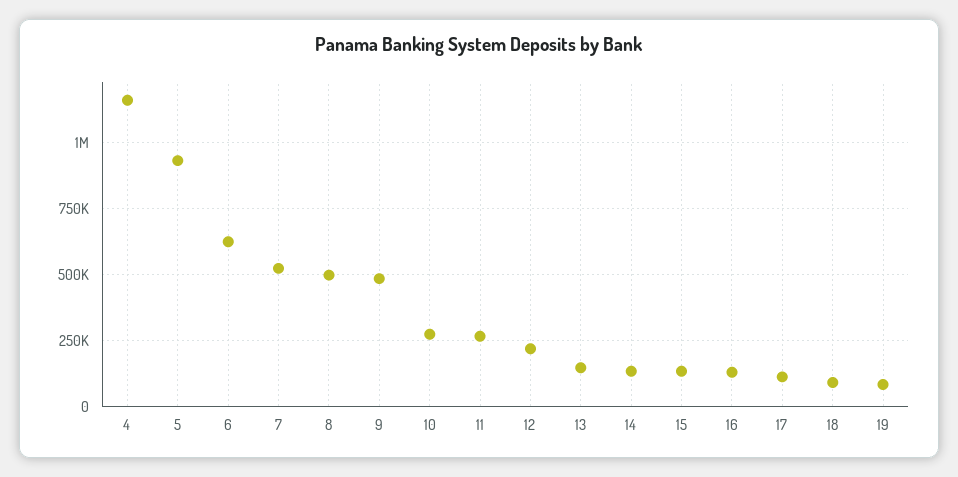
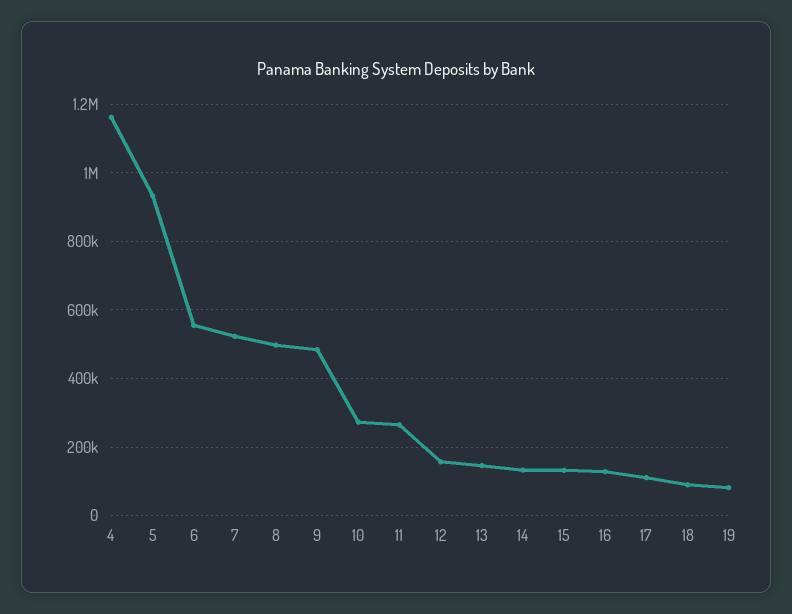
  {
    "4": 1160000,
    "5": 940000,
-   "6": 625000,
+   "6": 560000,
    "7": 520000,
    "8": 500000,
    "9": 480000,
    "10": 280000,
    "11": 260000,
-   "12": 225000,
+   "12": 160000,
    "13": 140000,
    "14": 140000,
    "15": 140000,
    "16": 120000,
    "17": 120000,
    "18": 100000,
    "19": 80000
  }

